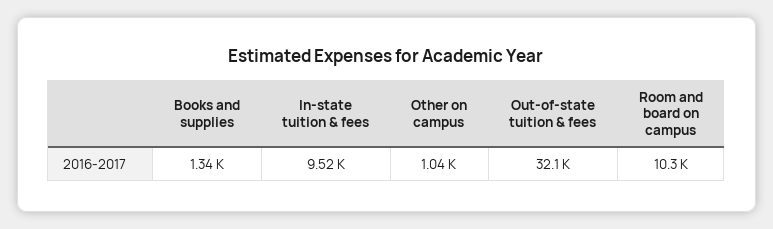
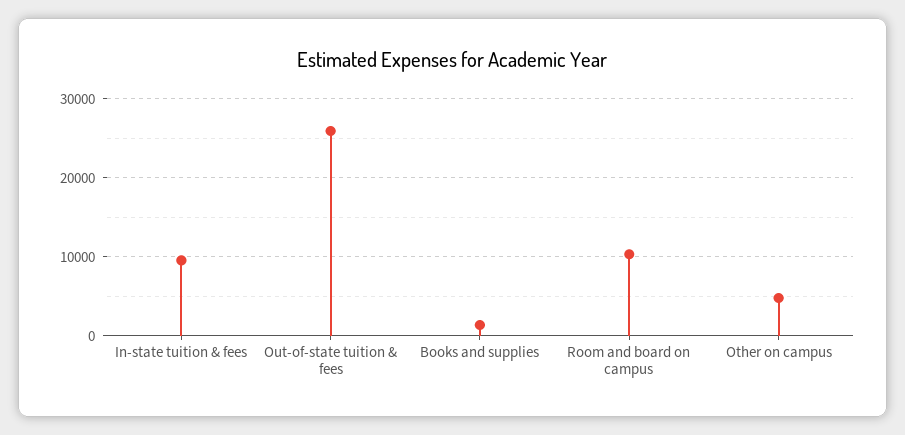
  {
    "Books and supplies": 1340,
    "In-state tuition & fees": 9520,
-   "Other on campus": 1040,
+   "Other on campus": 5000,
-   "Out-of-state tuition & fees": 32100,
+   "Out-of-state tuition & fees": 26000,
    "Room and board on campus": 10300
  }

